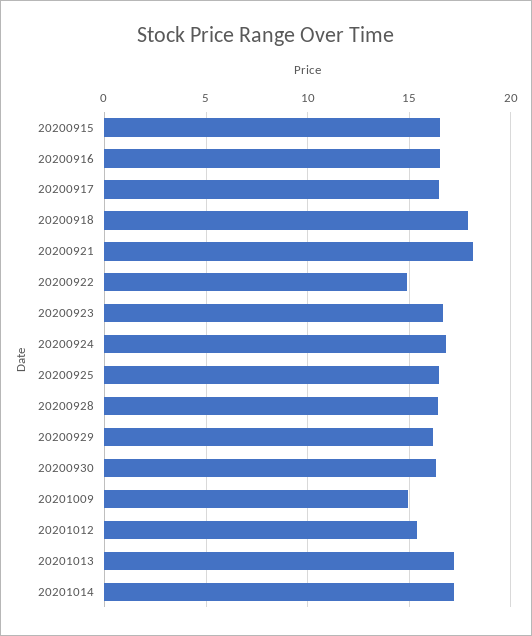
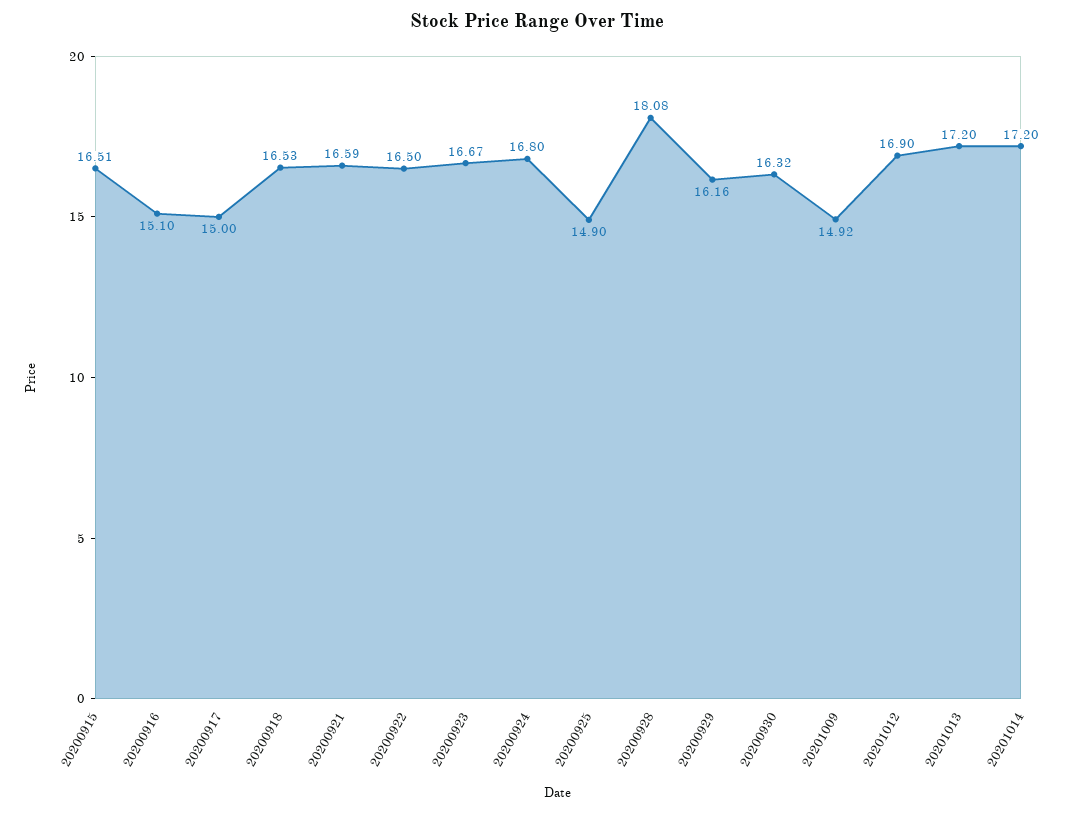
  {
    "20200915": 16.51,
-   "20200916": 16.5,
+   "20200916": 15.1,
-   "20200917": 16.5,
+   "20200917": 15,
-   "20200918": 18,
+   "20200918": 16.53,
-   "20200921": 18,
+   "20200921": 16.59,
-   "20200922": 15,
+   "20200922": 16.5,
    "20200923": 16.67,
    "20200924": 16.8,
-   "20200925": 16.5,
+   "20200925": 14.9,
-   "20200928": 16.5,
+   "20200928": 18.08,
    "20200929": 16.16,
    "20200930": 16.32,
    "20201009": 14.92,
-   "20201012": 15.5,
+   "20201012": 16.9,
    "20201013": 17.2,
    "20201014": 17.2
  }

